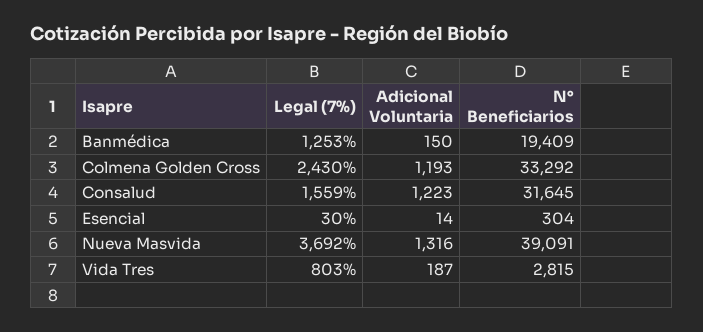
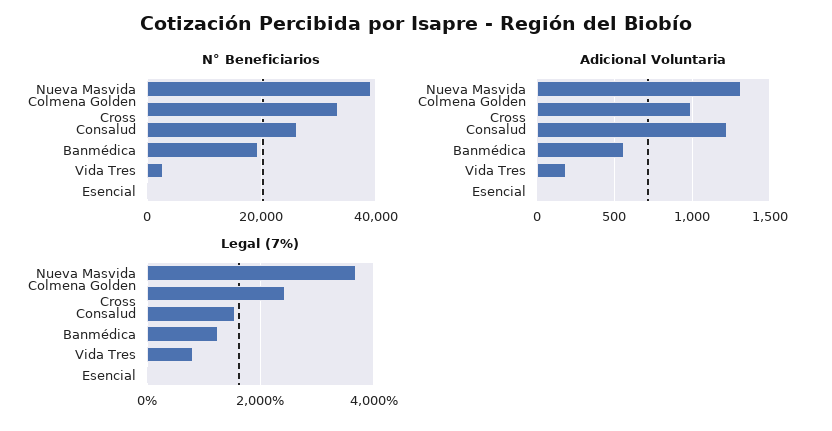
  {
    "Legal (7%)": {
      "Banmédica": 1253,
      "Colmena Golden Cross": 2430,
      "Consalud": 1559,
      "Esencial": 30,
      "Nueva Masvida": 3692,
      "Vida Tres": 803
    },
    "Adicional Voluntaria": {
-     "Banmédica": 150,
+     "Banmédica": 550,
-     "Colmena Golden Cross": 1193,
+     "Colmena Golden Cross": 1000,
      "Consalud": 1223,
      "Esencial": 14,
      "Nueva Masvida": 1316,
      "Vida Tres": 187
    },
    "N° Beneficiarios": {
      "Banmédica": 19409,
      "Colmena Golden Cross": 33292,
-     "Consalud": 31645,
+     "Consalud": 26000,
      "Esencial": 304,
      "Nueva Masvida": 39091,
      "Vida Tres": 2815
    }
  }

